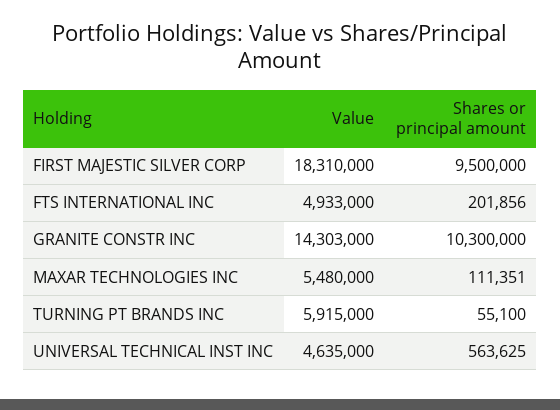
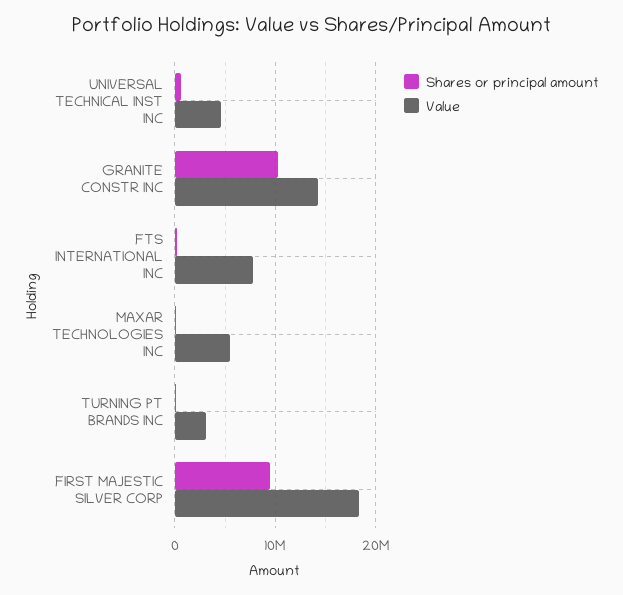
  {
    "Value": {
      "FIRST MAJESTIC SILVER CORP": 18310000,
-     "FTS INTERNATIONAL INC": 4933000,
+     "FTS INTERNATIONAL INC": 8000000,
      "GRANITE CONSTR INC": 14303000,
      "MAXAR TECHNOLOGIES INC": 5480000,
-     "TURNING PT BRANDS INC": 5915000,
+     "TURNING PT BRANDS INC": 3000000,
      "UNIVERSAL TECHNICAL INST INC": 4635000
    },
    "Shares or principal amount": {
      "FIRST MAJESTIC SILVER CORP": 9500000,
      "FTS INTERNATIONAL INC": 201856,
      "GRANITE CONSTR INC": 10300000,
      "MAXAR TECHNOLOGIES INC": 111351,
      "TURNING PT BRANDS INC": 55100,
      "UNIVERSAL TECHNICAL INST INC": 563625
    }
  }

